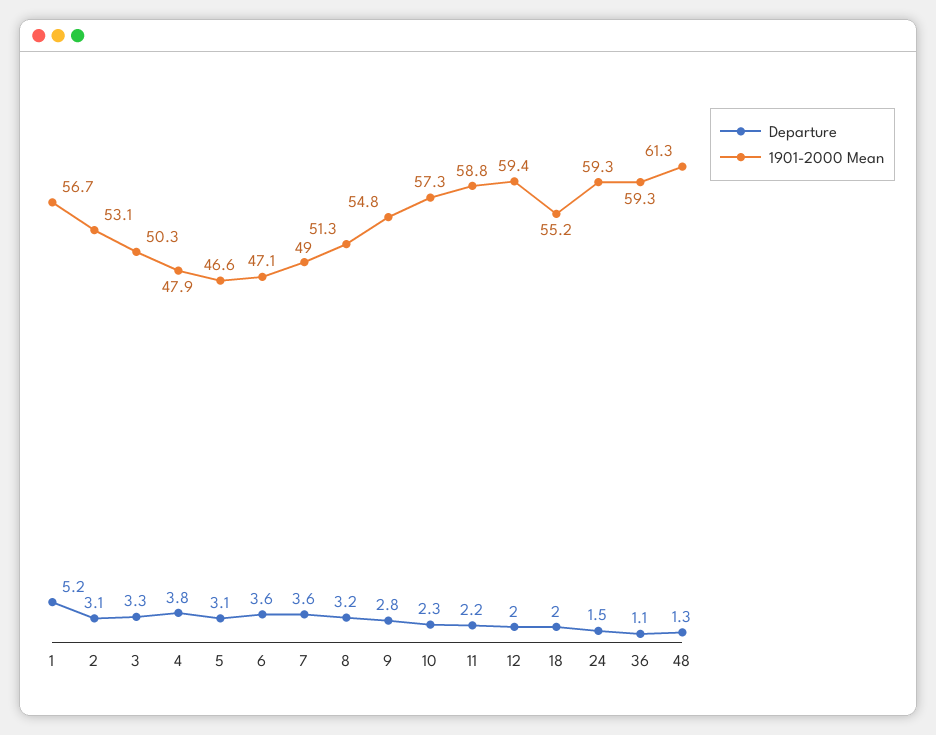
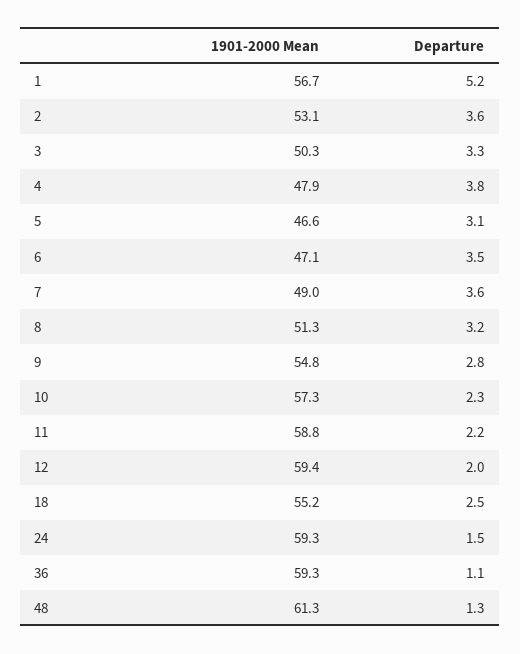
  {
    "Departure": {
      "1": 5.2,
-     "2": 3.1,
+     "2": 3.6,
      "3": 3.3,
      "4": 3.8,
      "5": 3.1,
-     "6": 3.6,
+     "6": 3.5,
      "7": 3.6,
      "8": 3.2,
      "9": 2.8,
      "10": 2.3,
      "11": 2.2,
      "12": 2,
-     "18": 2,
+     "18": 2.5,
      "24": 1.5,
      "36": 1.1,
      "48": 1.3
    },
    "1901-2000 Mean": {
      "1": 56.7,
      "2": 53.1,
      "3": 50.3,
      "4": 47.9,
      "5": 46.6,
      "6": 47.1,
      "7": 49,
      "8": 51.3,
      "9": 54.8,
      "10": 57.3,
      "11": 58.8,
      "12": 59.4,
      "18": 55.2,
      "24": 59.3,
      "36": 59.3,
      "48": 61.3
    }
  }

